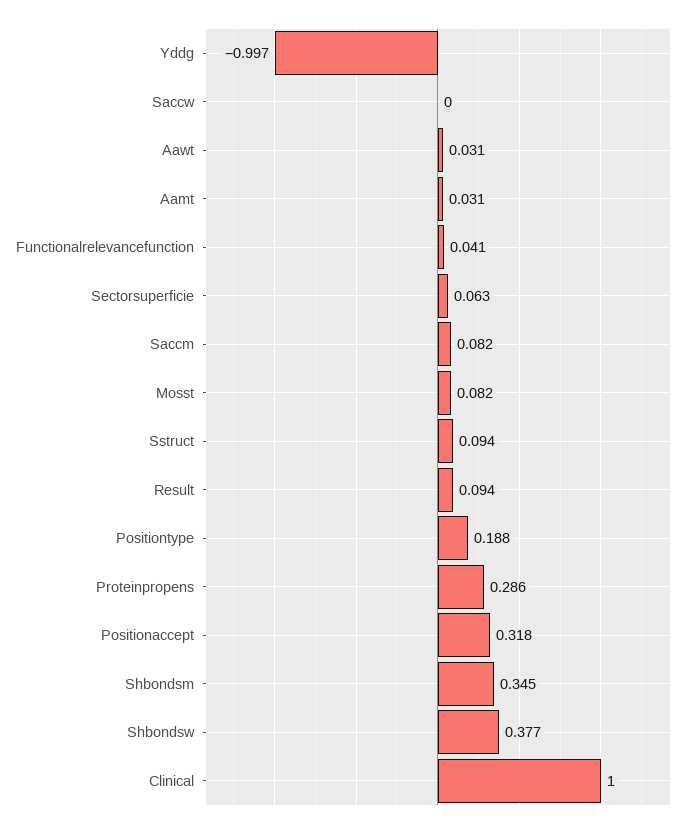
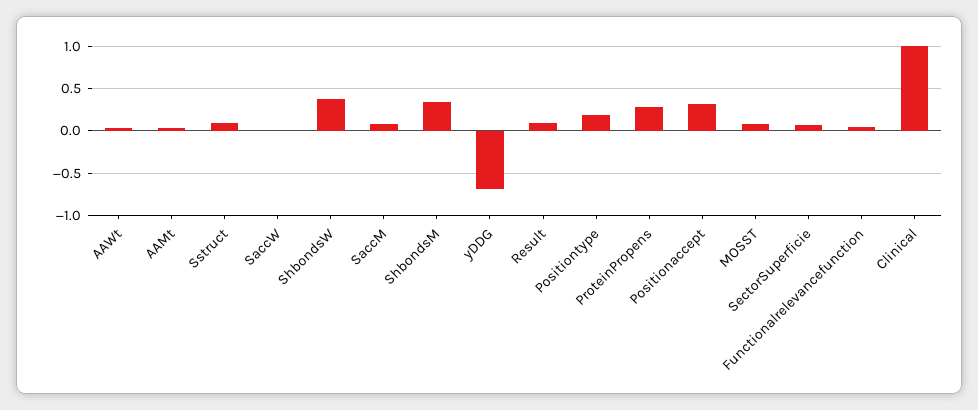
  {
-   "Yddg": -0.997,
+   "Yddg": -0.7,
    "Saccw": 0,
    "Aawt": 0.031,
    "Aamt": 0.031,
    "Functionalrelevancefunction": 0.041,
    "Sectorsuperficie": 0.063,
    "Saccm": 0.082,
    "Mosst": 0.082,
    "Sstruct": 0.094,
    "Result": 0.094,
    "Positiontype": 0.188,
    "Proteinpropens": 0.286,
    "Positionaccept": 0.318,
    "Shbondsm": 0.345,
    "Shbondsw": 0.377,
    "Clinical": 1
  }

